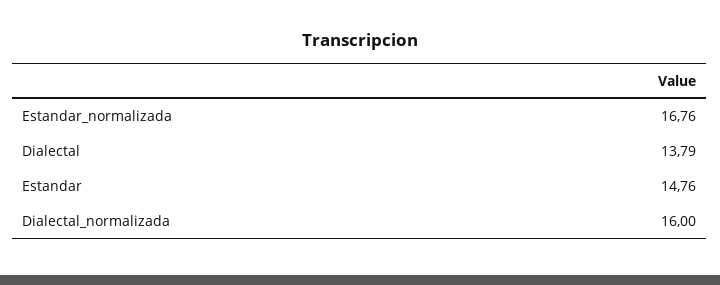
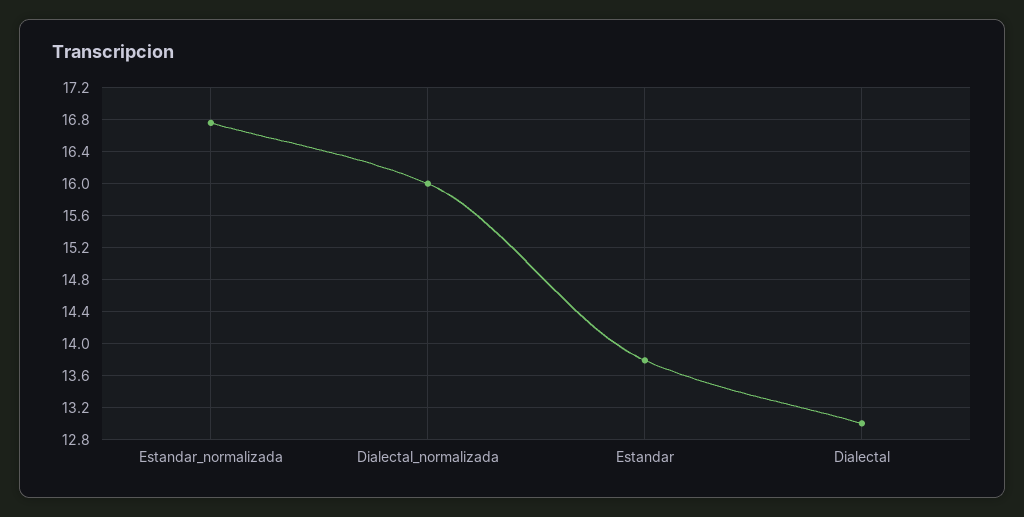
  {
    "Estandar_normalizada": 16.76,
-   "Dialectal": 13.79,
+   "Dialectal": 13,
-   "Estandar": 14.76,
+   "Estandar": 13.8,
    "Dialectal_normalizada": 16
  }

